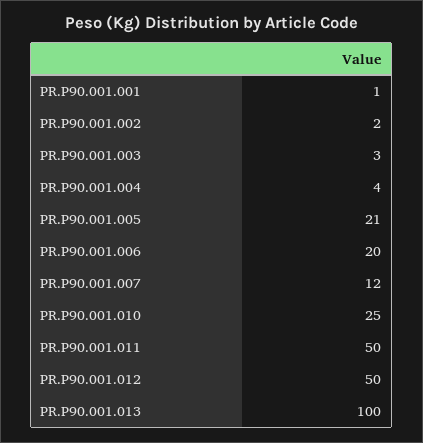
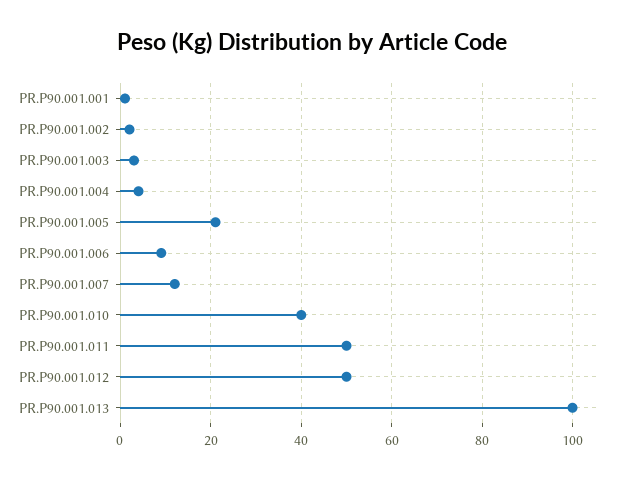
  {
    "PR.P90.001.001": 1,
    "PR.P90.001.002": 2,
    "PR.P90.001.003": 3,
    "PR.P90.001.004": 4,
    "PR.P90.001.005": 21,
-   "PR.P90.001.006": 20,
+   "PR.P90.001.006": 10,
    "PR.P90.001.007": 12,
-   "PR.P90.001.010": 25,
+   "PR.P90.001.010": 40,
    "PR.P90.001.011": 50,
    "PR.P90.001.012": 50,
    "PR.P90.001.013": 100
  }

